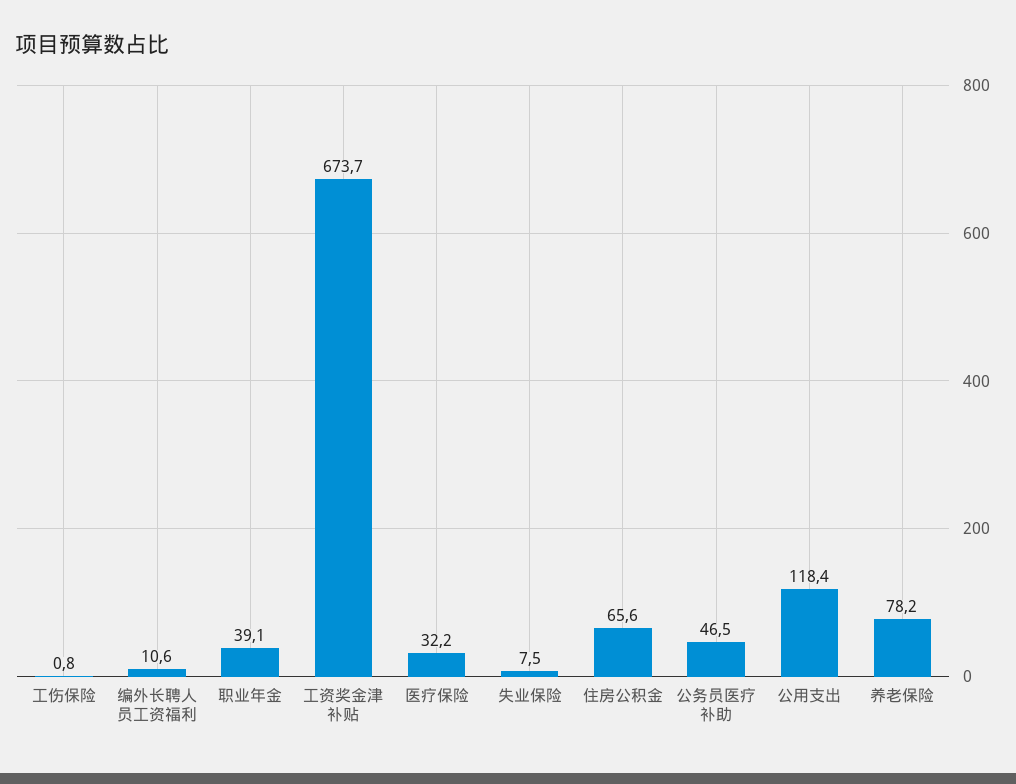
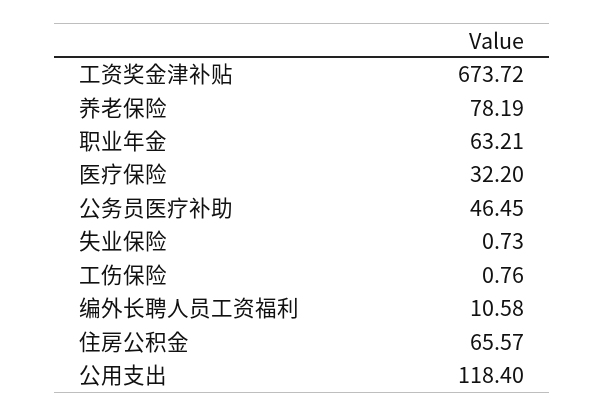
  {
    "工伤保险": 0.76,
    "编外长聘人员工资福利": 10.58,
-   "职业年金": 39.1,
+   "职业年金": 63.21,
    "工资奖金津补贴": 673.72,
    "医疗保险": 32.2,
-   "失业保险": 7.5,
+   "失业保险": 0.73,
    "住房公积金": 65.57,
    "公务员医疗补助": 46.45,
    "公用支出": 118.4,
    "养老保险": 78.19
  }

